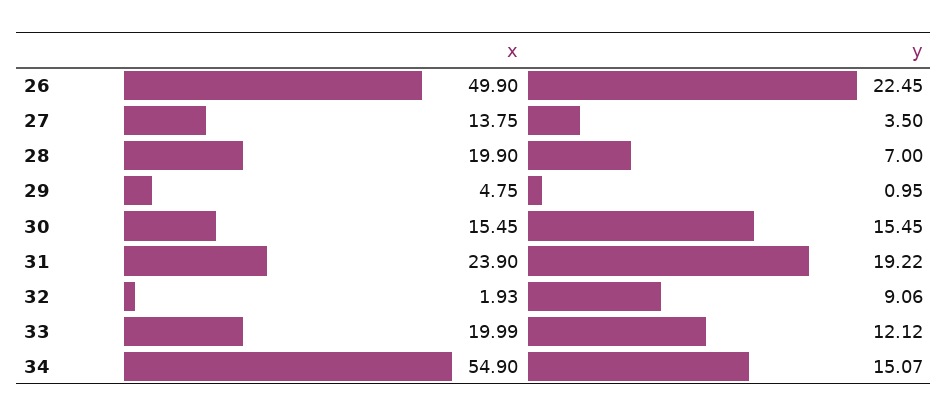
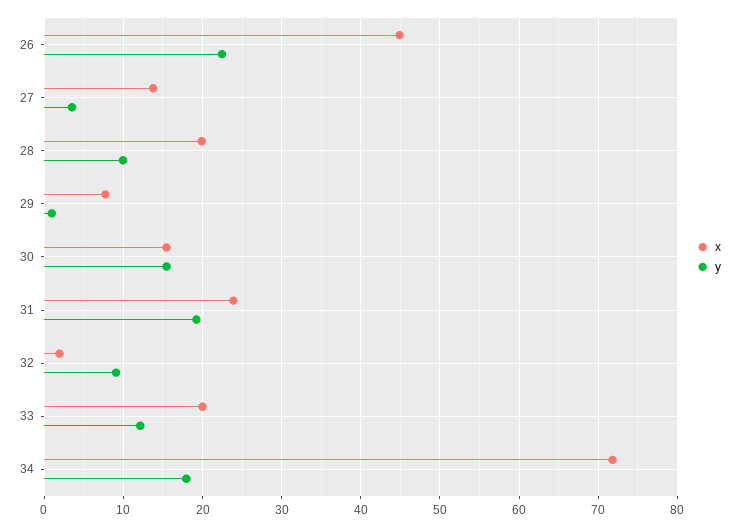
  {
    "x": {
-     "26": 49.9,
+     "26": 45,
      "27": 13.75,
      "28": 19.9,
-     "29": 4.75,
+     "29": 8,
      "30": 15.45,
      "31": 23.9,
      "32": 1.93,
      "33": 19.99,
-     "34": 54.9
+     "34": 72
    },
    "y": {
      "26": 22.45,
      "27": 3.5,
-     "28": 7,
+     "28": 10,
      "29": 0.95,
      "30": 15.45,
      "31": 19.22,
      "32": 9.06,
      "33": 12.12,
-     "34": 15.07
+     "34": 18
    }
  }

